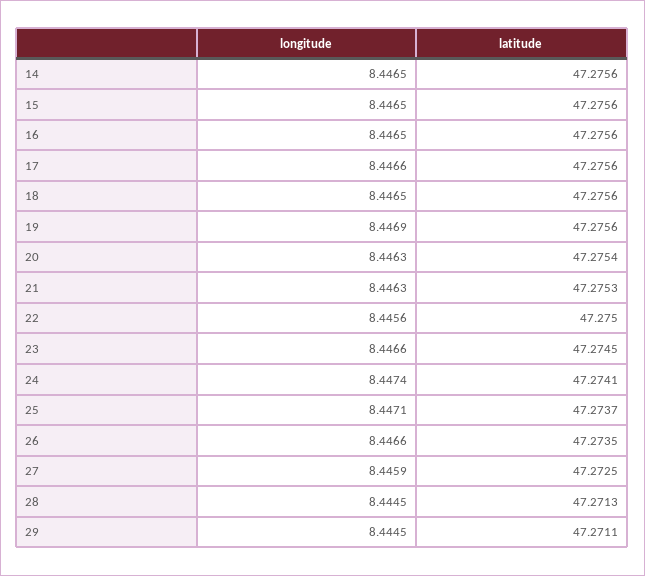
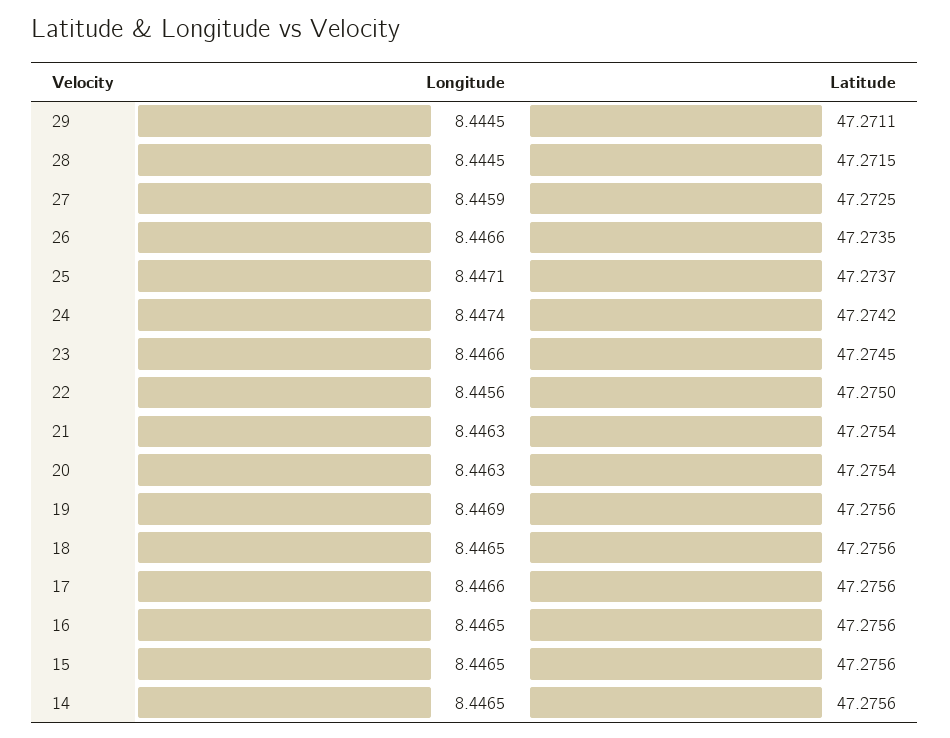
  {
    "longitude": {
      "14": 8.4465,
      "15": 8.4465,
      "16": 8.4465,
      "17": 8.4466,
      "18": 8.4465,
      "19": 8.4469,
      "20": 8.4463,
      "21": 8.4463,
      "22": 8.4456,
      "23": 8.4466,
      "24": 8.4474,
      "25": 8.4471,
      "26": 8.4466,
      "27": 8.4459,
      "28": 8.4445,
      "29": 8.4445
    },
    "latitude": {
      "14": 47.2756,
      "15": 47.2756,
      "16": 47.2756,
      "17": 47.2756,
      "18": 47.2756,
      "19": 47.2756,
      "20": 47.2754,
-     "21": 47.2753,
+     "21": 47.2754,
      "22": 47.275,
      "23": 47.2745,
-     "24": 47.2741,
+     "24": 47.2742,
      "25": 47.2737,
      "26": 47.2735,
      "27": 47.2725,
-     "28": 47.2713,
+     "28": 47.2715,
      "29": 47.2711
    }
  }

